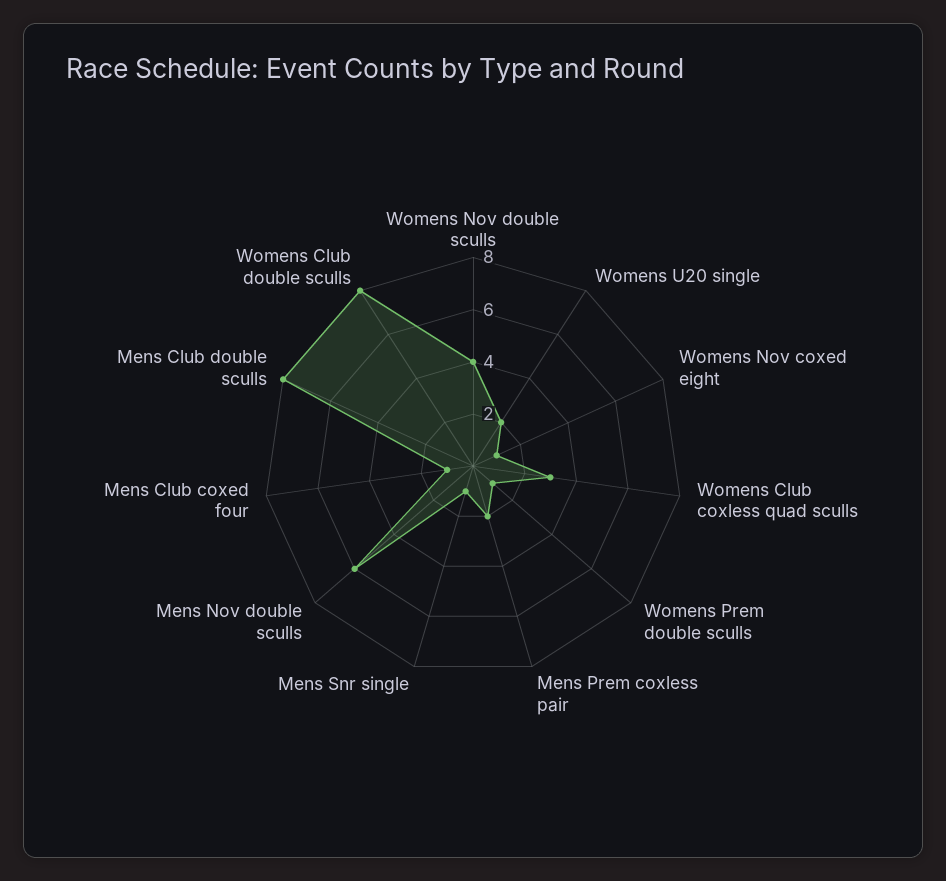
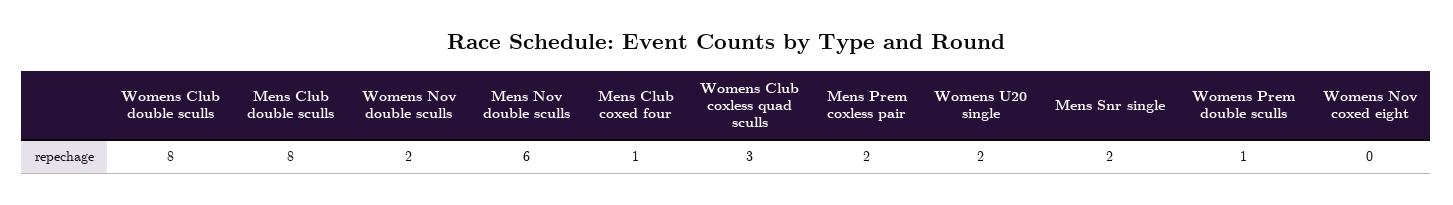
  {
-   "Womens Nov double sculls": 4,
+   "Womens Nov double sculls": 2,
    "Womens U20 single": 2,
-   "Womens Nov coxed eight": 1,
+   "Womens Nov coxed eight": 0,
    "Womens Club coxless quad sculls": 3,
    "Womens Prem double sculls": 1,
    "Mens Prem coxless pair": 2,
-   "Mens Snr single": 1,
+   "Mens Snr single": 2,
    "Mens Nov double sculls": 6,
    "Mens Club coxed four": 1,
    "Mens Club double sculls": 8,
    "Womens Club double sculls": 8
  }

